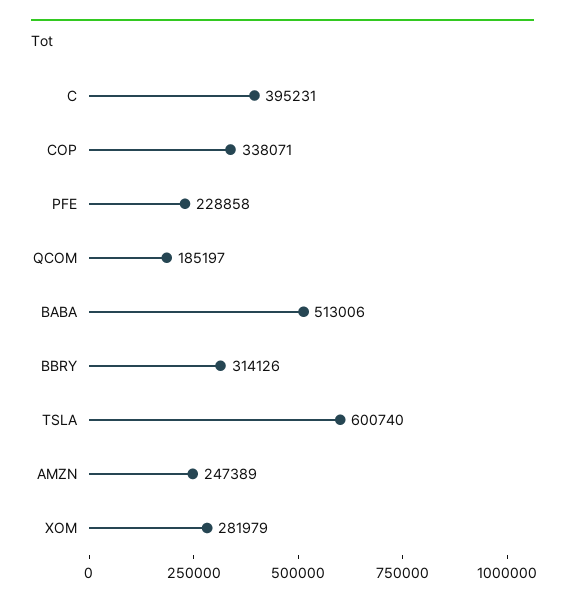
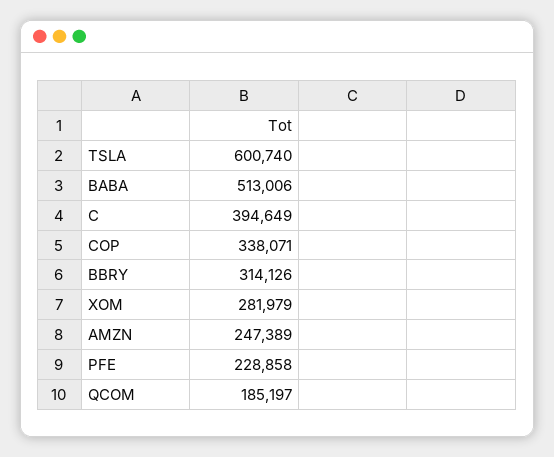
  {
-   "C": 395231,
+   "C": 394649,
    "COP": 338071,
    "PFE": 228858,
    "QCOM": 185197,
    "BABA": 513006,
    "BBRY": 314126,
    "TSLA": 600740,
    "AMZN": 247389,
    "XOM": 281979
  }

